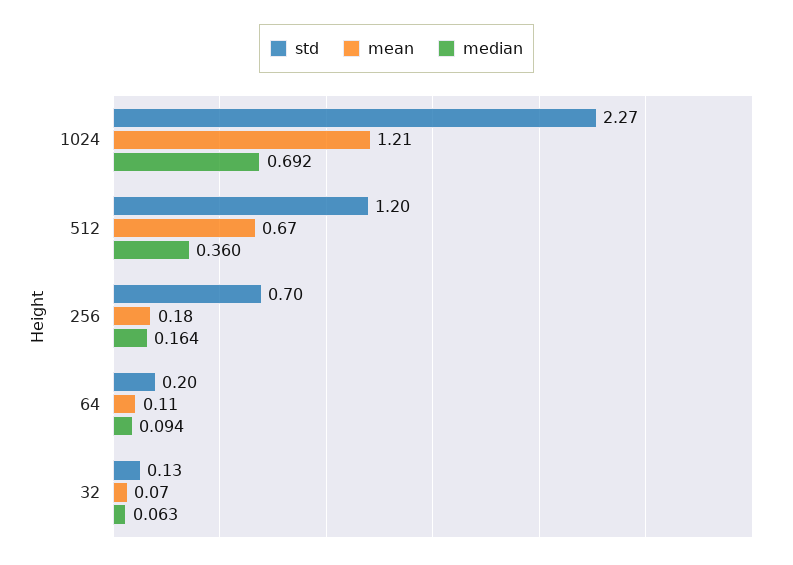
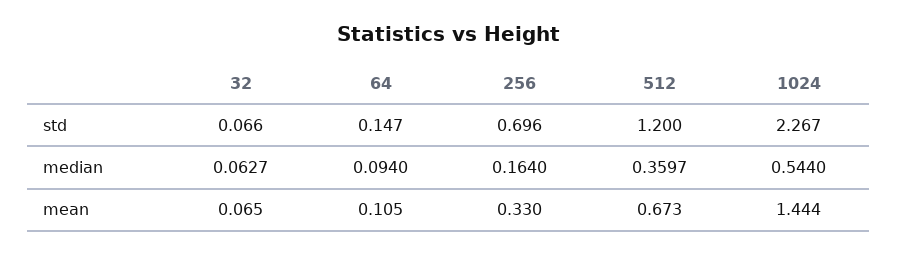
  {
    "std": {
      "1024": 2.267,
      "512": 1.2,
      "256": 0.696,
-     "64": 0.2,
+     "64": 0.147,
-     "32": 0.13
+     "32": 0.066
    },
    "mean": {
-     "1024": 1.21,
+     "1024": 1.444,
      "512": 0.673,
-     "256": 0.18,
+     "256": 0.33,
      "64": 0.105,
      "32": 0.065
    },
    "median": {
-     "1024": 0.692,
+     "1024": 0.544,
      "512": 0.3597,
      "256": 0.164,
      "64": 0.094,
      "32": 0.0627
    }
  }

